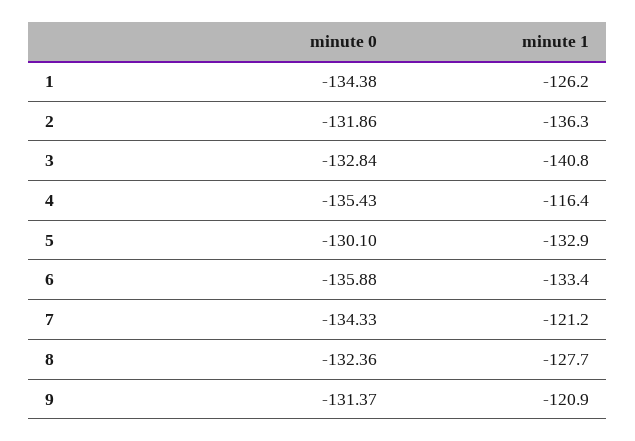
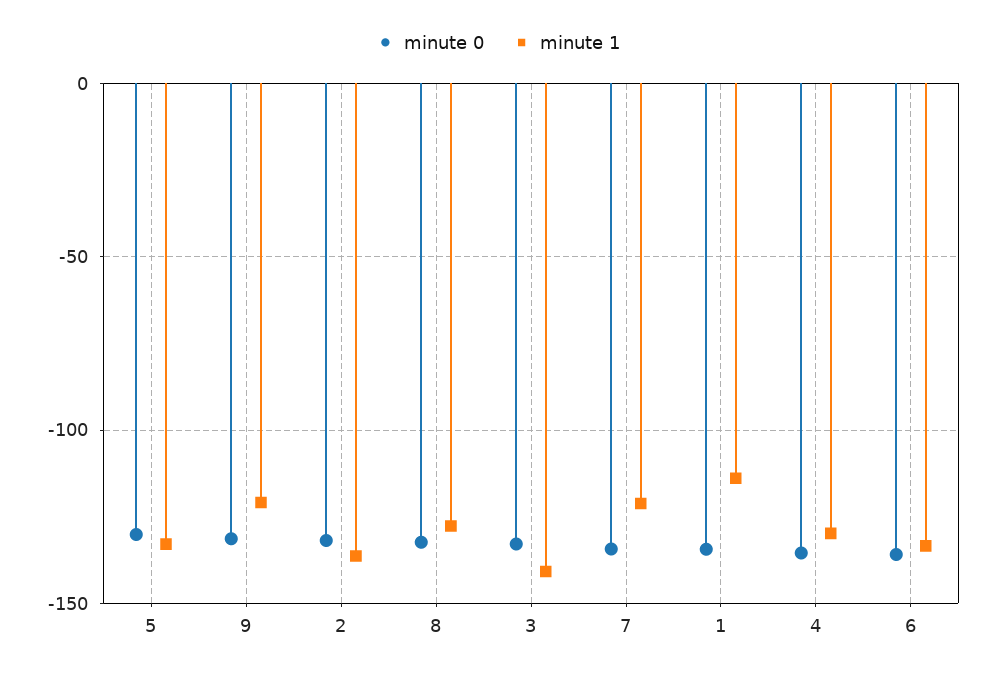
  {
    "minute 0": {
      "1": -134.38,
      "2": -131.86,
      "3": -132.84,
      "4": -135.43,
      "5": -130.1,
      "6": -135.88,
      "7": -134.33,
      "8": -132.36,
      "9": -131.37
    },
    "minute 1": {
-     "1": -126.2,
+     "1": -115,
      "2": -136.3,
      "3": -140.8,
-     "4": -116.4,
+     "4": -130,
      "5": -132.9,
      "6": -133.4,
      "7": -121.2,
      "8": -127.7,
      "9": -120.9
    }
  }

